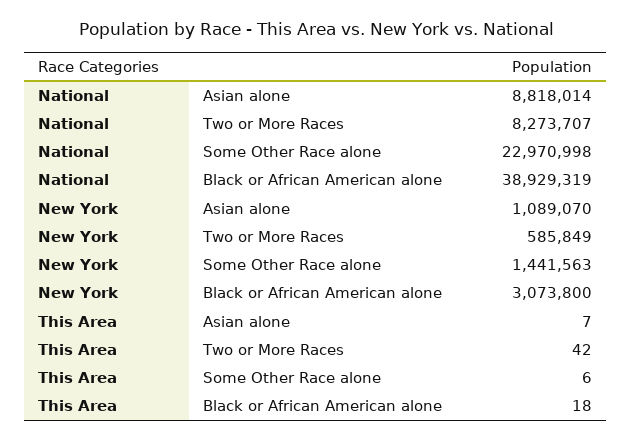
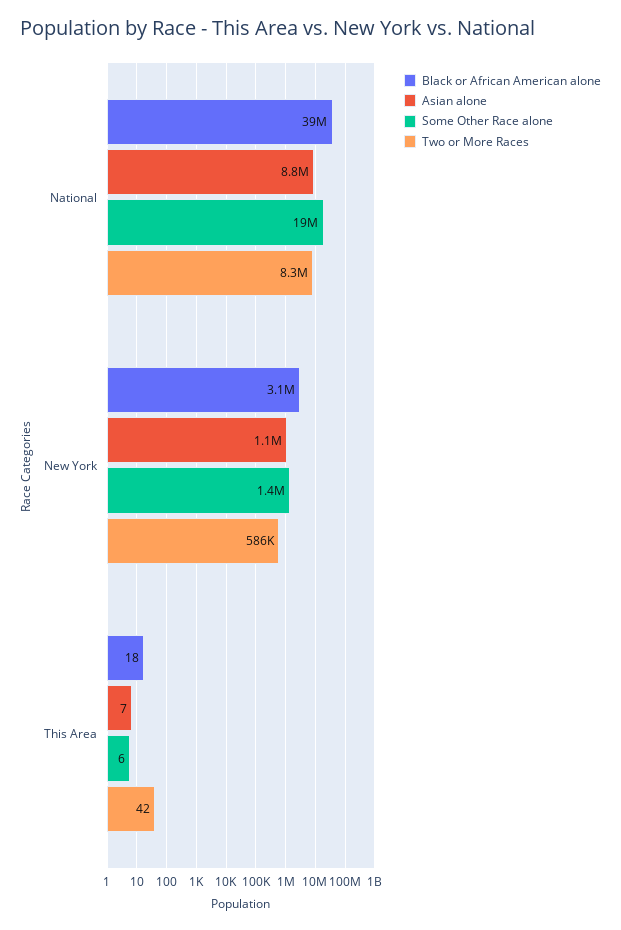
  {
    "Asian alone": {
      "National": 8818014,
      "New York": 1089070,
      "This Area": 7
    },
    "Two or More Races": {
      "National": 8273707,
      "New York": 585849,
      "This Area": 42
    },
    "Some Other Race alone": {
-     "National": 22970998,
+     "National": 19000000,
      "New York": 1441563,
      "This Area": 6
    },
    "Black or African American alone": {
      "National": 38929319,
      "New York": 3073800,
      "This Area": 18
    }
  }

